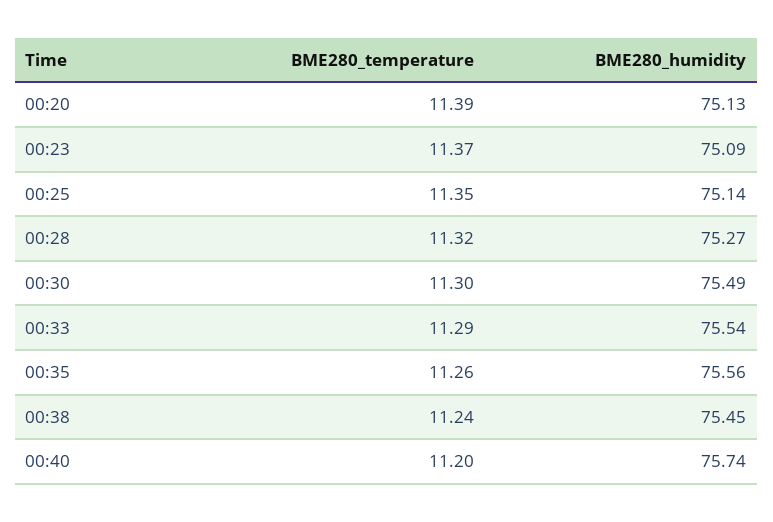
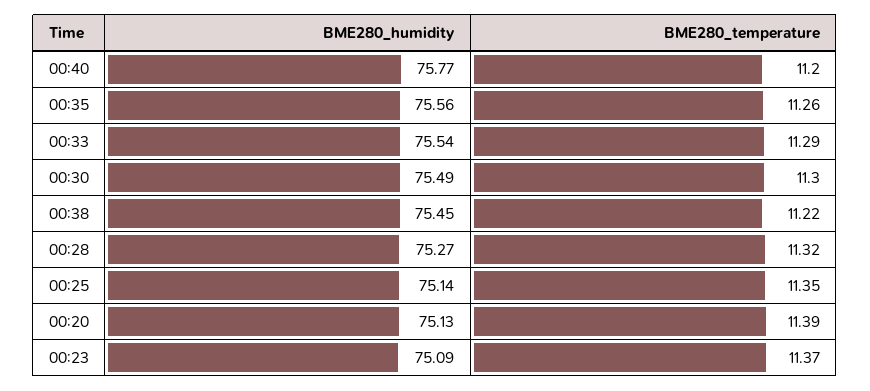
  {
    "BME280_temperature": {
      "00:20": 11.39,
      "00:23": 11.37,
      "00:25": 11.35,
      "00:28": 11.32,
      "00:30": 11.3,
      "00:33": 11.29,
      "00:35": 11.26,
-     "00:38": 11.24,
+     "00:38": 11.22,
      "00:40": 11.2
    },
    "BME280_humidity": {
      "00:20": 75.13,
      "00:23": 75.09,
      "00:25": 75.14,
      "00:28": 75.27,
      "00:30": 75.49,
      "00:33": 75.54,
      "00:35": 75.56,
      "00:38": 75.45,
-     "00:40": 75.74
+     "00:40": 75.77
    }
  }

